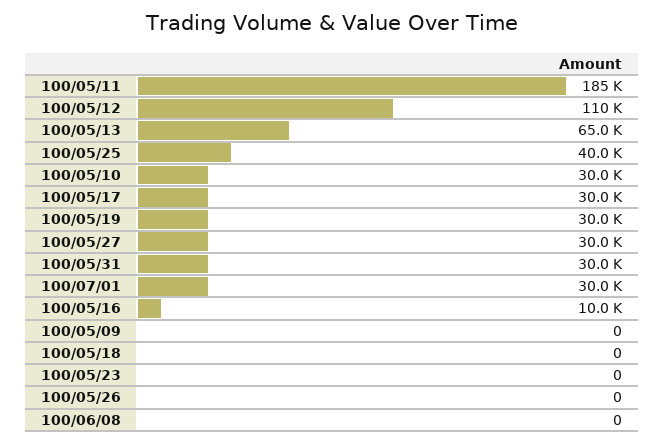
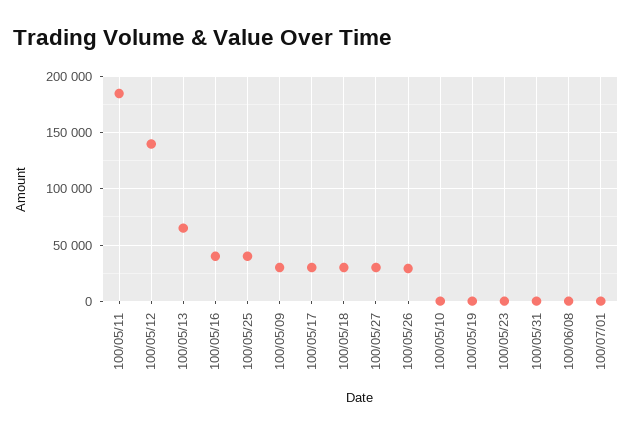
  {
    "100/05/11": 185000,
-   "100/05/12": 110000,
+   "100/05/12": 140000,
    "100/05/13": 65000,
    "100/05/25": 40000,
-   "100/05/10": 30000,
+   "100/05/10": 0,
    "100/05/17": 30000,
-   "100/05/19": 30000,
+   "100/05/19": 0,
    "100/05/27": 30000,
-   "100/05/31": 30000,
+   "100/05/31": 0,
-   "100/07/01": 30000,
+   "100/07/01": 0,
-   "100/05/16": 10000,
+   "100/05/16": 40000,
-   "100/05/09": 0,
+   "100/05/09": 30000,
-   "100/05/18": 0,
+   "100/05/18": 30000,
    "100/05/23": 0,
-   "100/05/26": 0,
+   "100/05/26": 30000,
    "100/06/08": 0
  }

